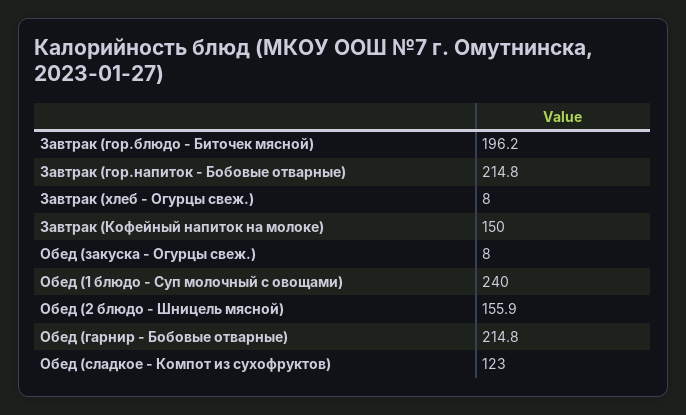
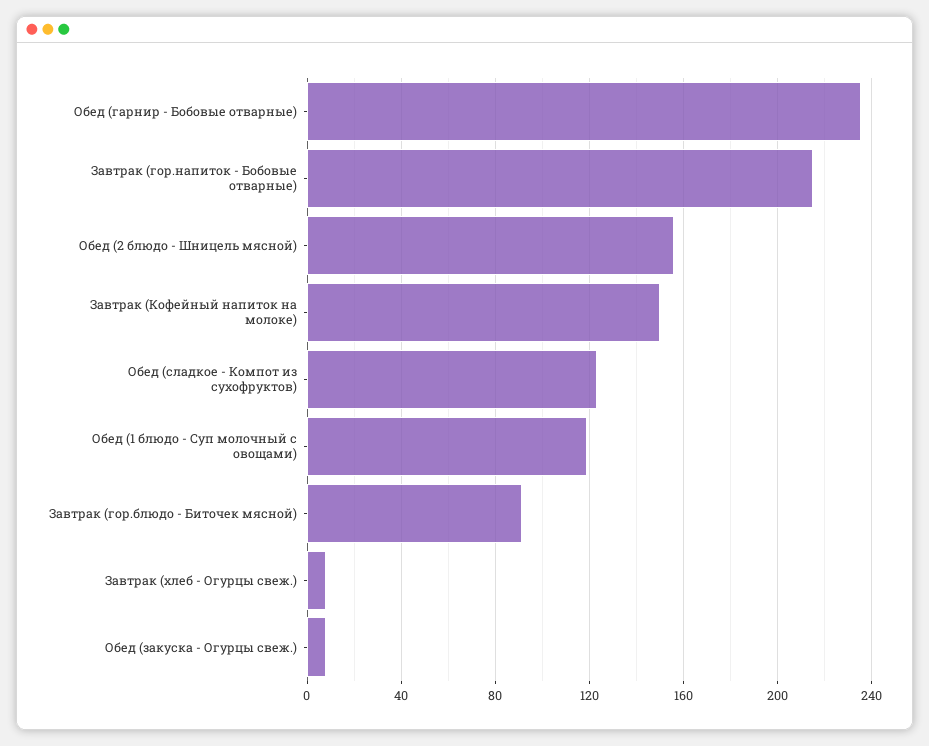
  {
-   "Завтрак (гор.блюдо - Биточек мясной)": 196.2,
+   "Завтрак (гор.блюдо - Биточек мясной)": 90,
    "Завтрак (гор.напиток - Бобовые отварные)": 214.8,
    "Завтрак (хлеб - Огурцы свеж.)": 8,
    "Завтрак (Кофейный напиток на молоке)": 150,
    "Обед (закуска - Огурцы свеж.)": 8,
-   "Обед (1 блюдо - Суп молочный с овощами)": 240,
+   "Обед (1 блюдо - Суп молочный с овощами)": 120,
    "Обед (2 блюдо - Шницель мясной)": 155.9,
-   "Обед (гарнир - Бобовые отварные)": 214.8,
+   "Обед (гарнир - Бобовые отварные)": 235,
    "Обед (сладкое - Компот из сухофруктов)": 123
  }

